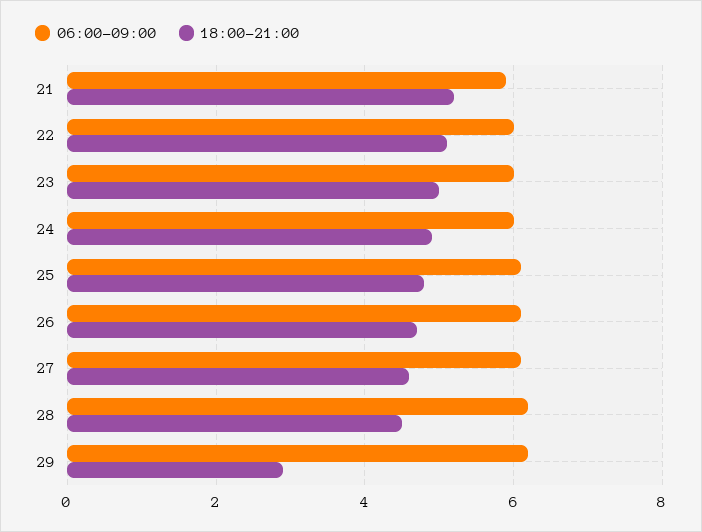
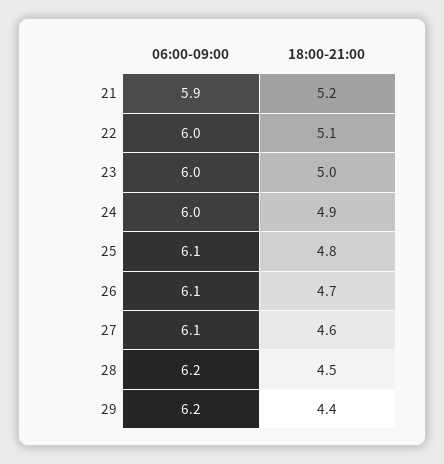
  {
    "06:00-09:00": {
      "21": 5.9,
      "22": 6,
      "23": 6,
      "24": 6,
      "25": 6.1,
      "26": 6.1,
      "27": 6.1,
      "28": 6.2,
      "29": 6.2
    },
    "18:00-21:00": {
      "21": 5.2,
      "22": 5.1,
      "23": 5,
      "24": 4.9,
      "25": 4.8,
      "26": 4.7,
      "27": 4.6,
      "28": 4.5,
-     "29": 3
+     "29": 4.4
    }
  }

